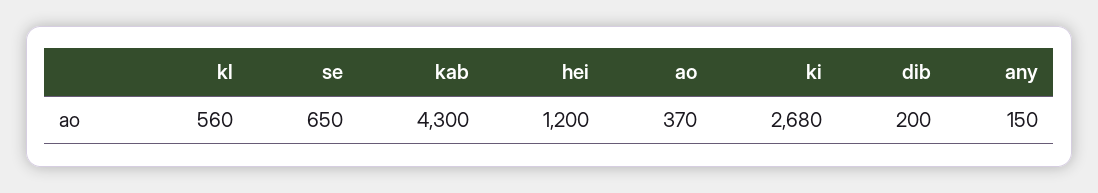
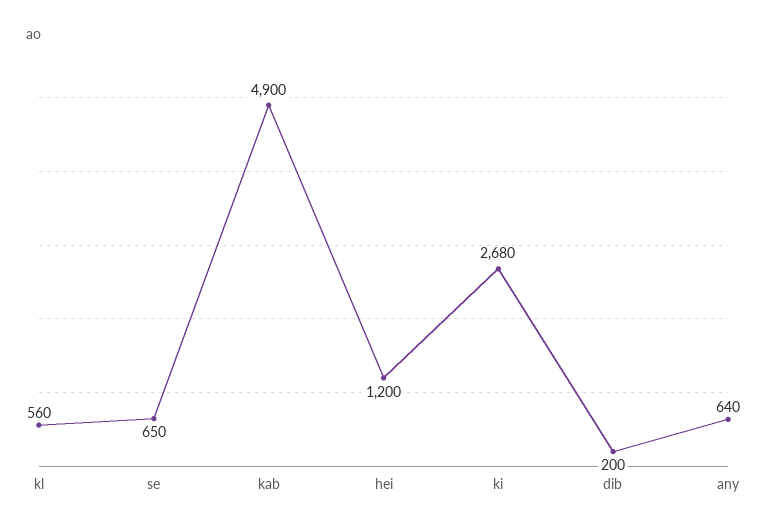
  {
    "kl": 560,
    "se": 650,
-   "kab": 4300,
+   "kab": 4900,
    "hei": 1200,
-   "ao": 370,
    "ki": 2680,
    "dib": 200,
-   "any": 150
+   "any": 640
  }

